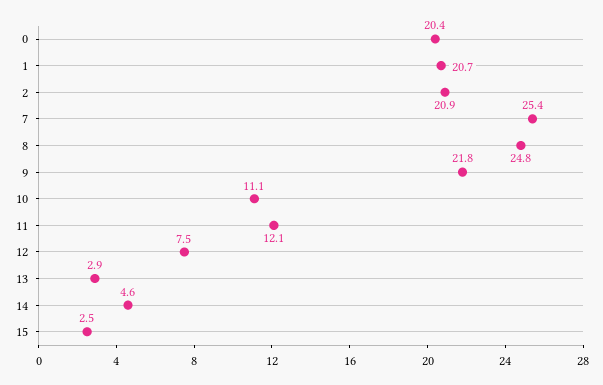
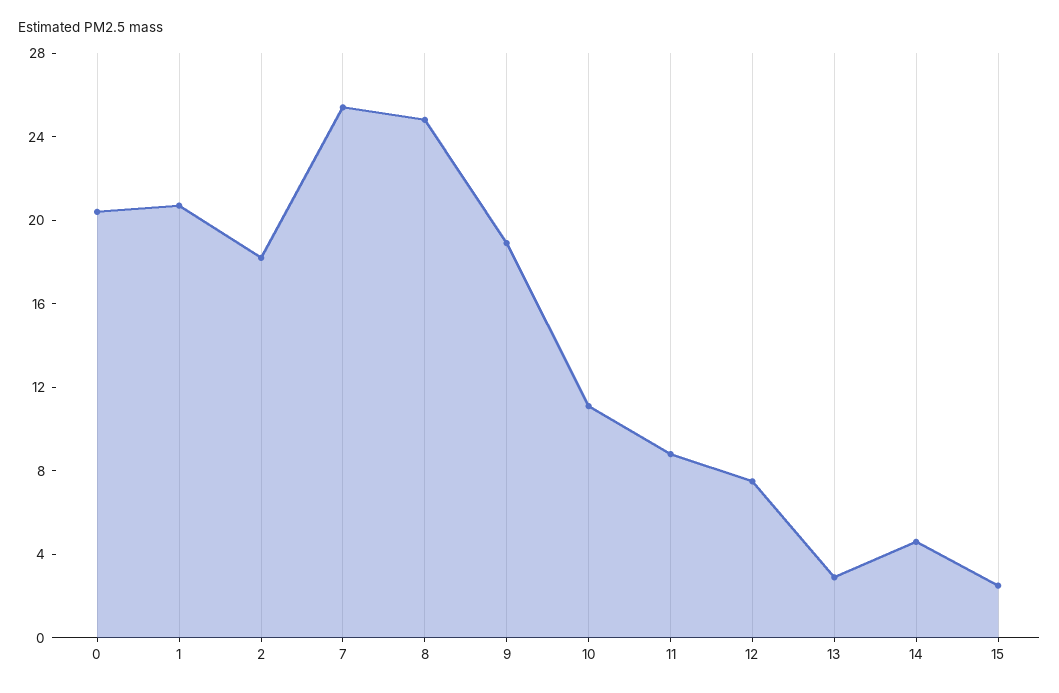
  {
    "0": 20.4,
    "1": 20.7,
-   "2": 20.9,
+   "2": 18,
    "7": 25.4,
    "8": 24.8,
-   "9": 21.8,
+   "9": 19,
    "10": 11.1,
-   "11": 12.1,
+   "11": 9,
    "12": 7.5,
    "13": 2.9,
    "14": 4.6,
    "15": 2.5
  }

